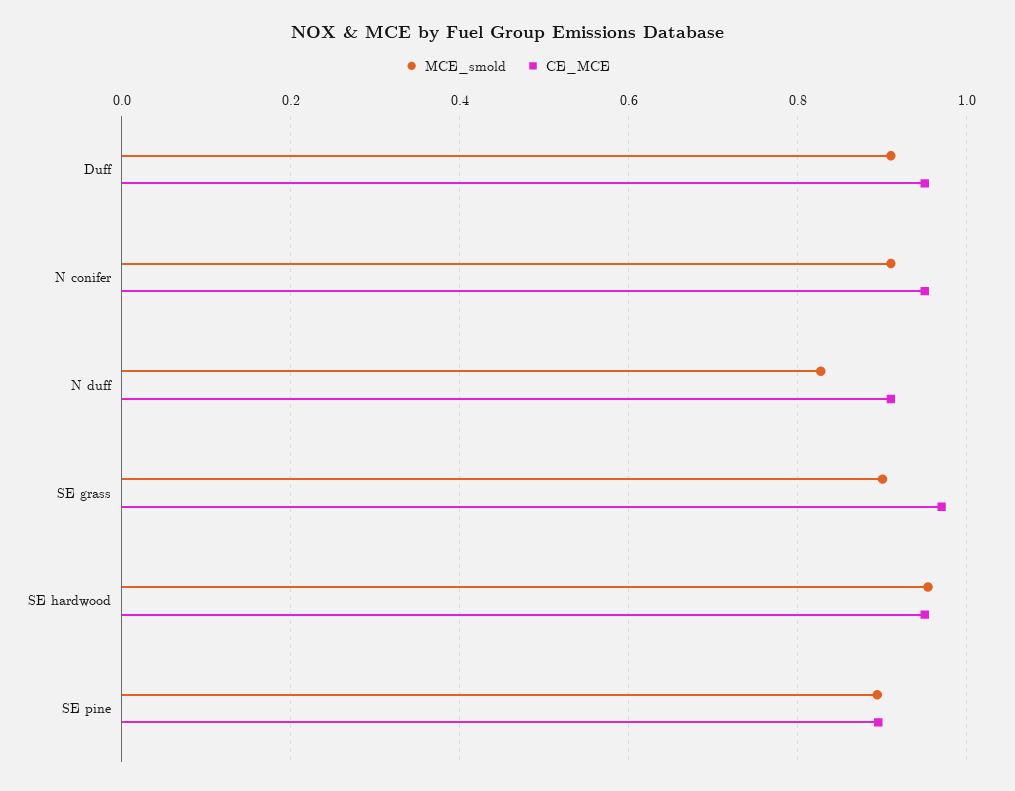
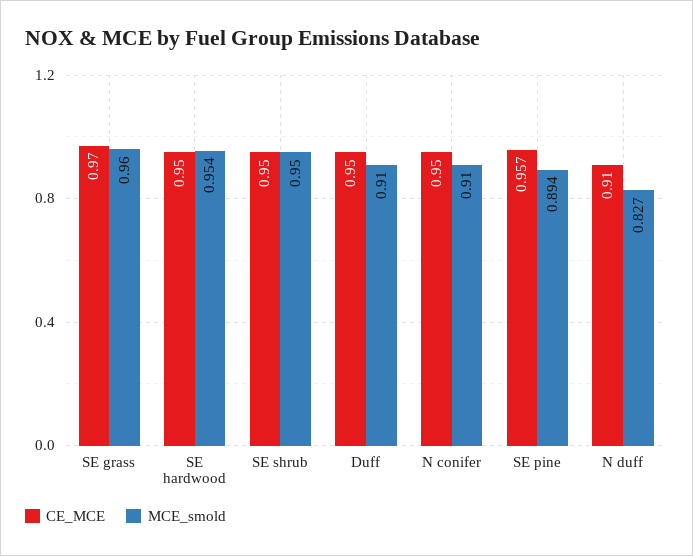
  {
    "MCE_smold": {
      "Duff": 0.91,
      "N conifer": 0.91,
      "N duff": 0.827,
-     "SE grass": 0.9,
+     "SE grass": 0.96,
      "SE hardwood": 0.954,
-     "SE pine": 0.894
+     "SE pine": 0.894,
+     "SE shrub": 0.95
    },
    "CE_MCE": {
      "Duff": 0.95,
      "N conifer": 0.95,
      "N duff": 0.91,
      "SE grass": 0.97,
      "SE hardwood": 0.95,
-     "SE pine": 0.9
+     "SE pine": 0.957,
+     "SE shrub": 0.95
    }
  }

